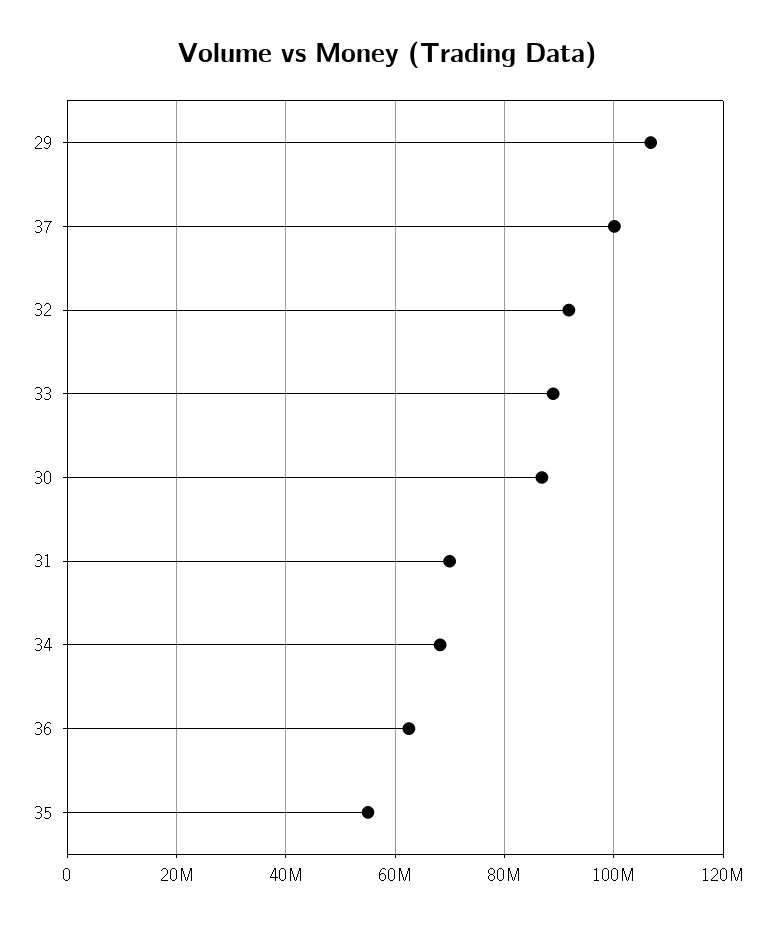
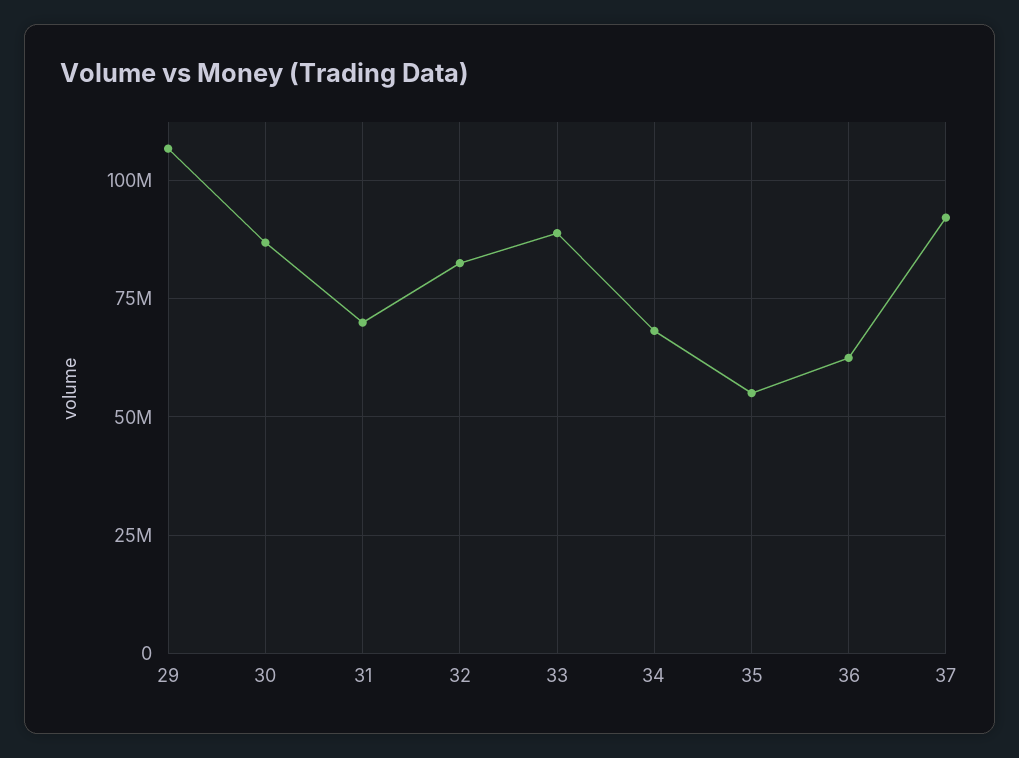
  {
    "29": 106000000,
-   "37": 100000000,
+   "37": 92500000,
-   "32": 92000000,
+   "32": 82500000,
    "33": 88000000,
    "30": 86000000,
    "31": 70000000,
    "34": 68000000,
    "36": 62000000,
    "35": 56000000
  }

